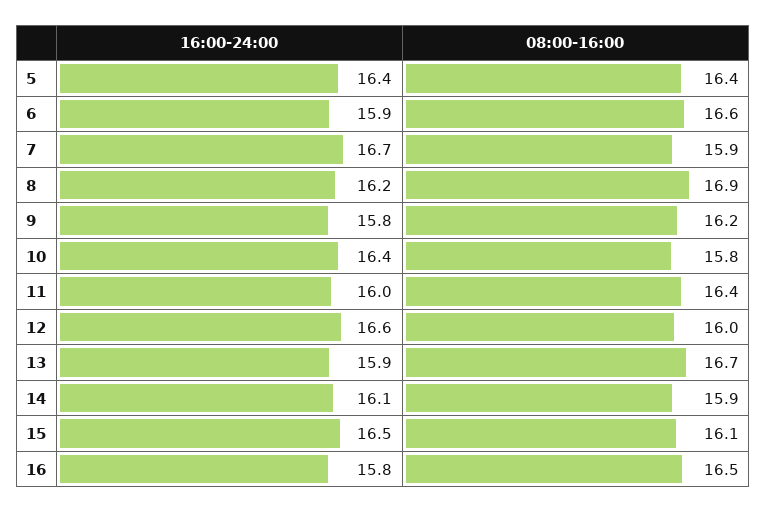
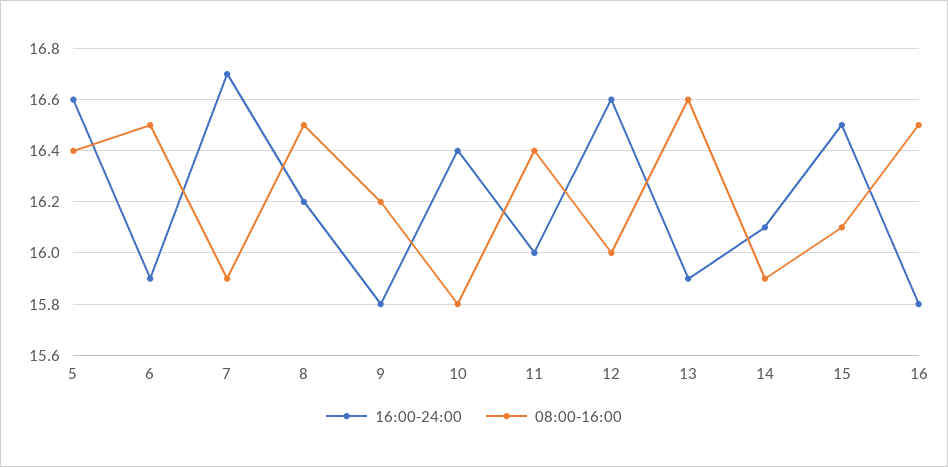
  {
    "16:00-24:00": {
-     "5": 16.4,
+     "5": 16.6,
      "6": 15.9,
      "7": 16.7,
      "8": 16.2,
      "9": 15.8,
      "10": 16.4,
      "11": 16,
      "12": 16.6,
      "13": 15.9,
      "14": 16.1,
      "15": 16.5,
      "16": 15.8
    },
    "08:00-16:00": {
      "5": 16.4,
-     "6": 16.6,
+     "6": 16.5,
      "7": 15.9,
-     "8": 16.9,
+     "8": 16.5,
      "9": 16.2,
      "10": 15.8,
      "11": 16.4,
      "12": 16,
-     "13": 16.7,
+     "13": 16.6,
      "14": 15.9,
      "15": 16.1,
      "16": 16.5
    }
  }

